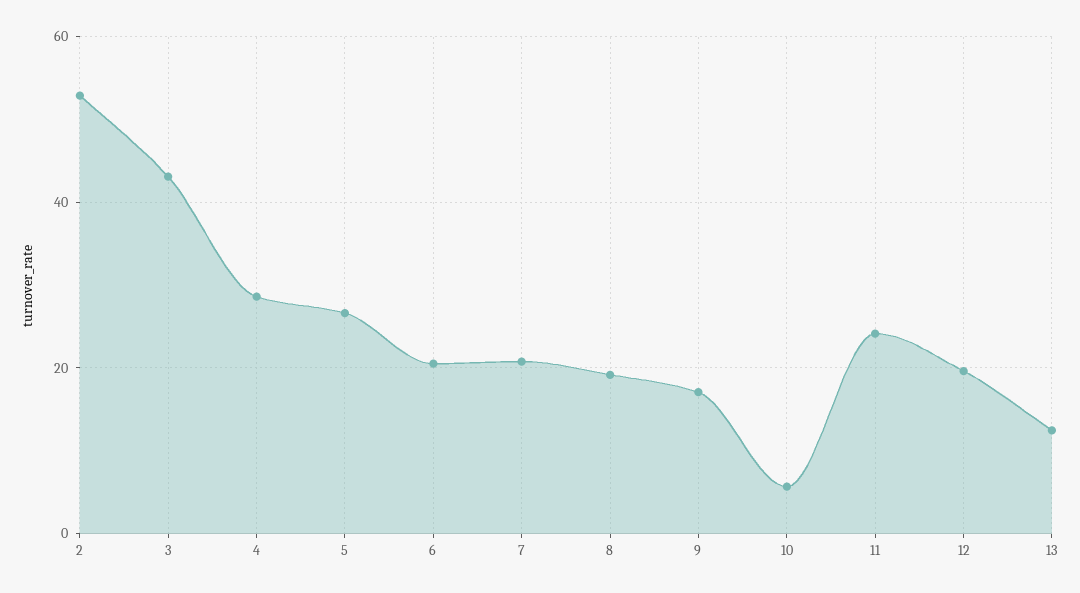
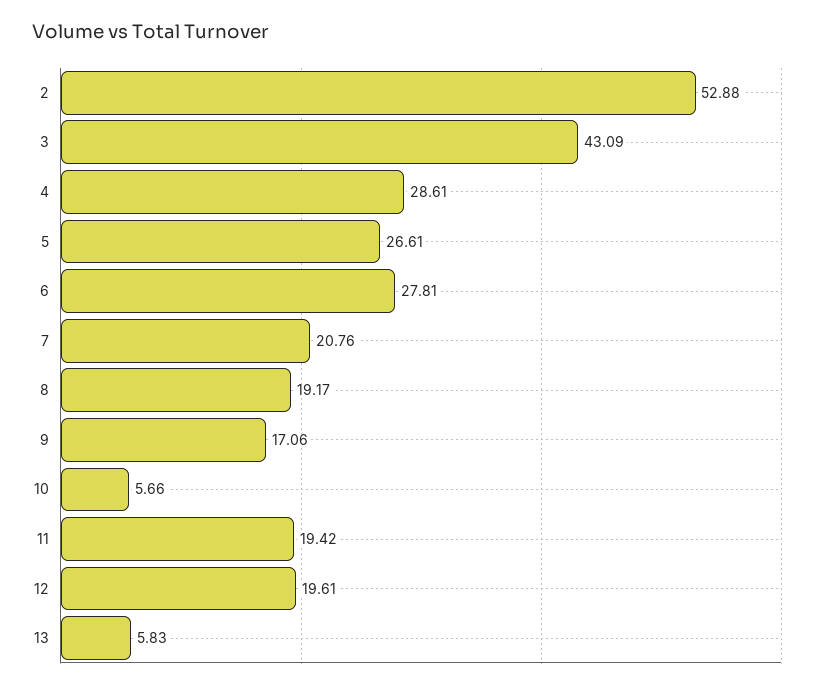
  {
    "2": 52.88,
    "3": 43.09,
    "4": 28.61,
    "5": 26.61,
-   "6": 20,
+   "6": 27.81,
    "7": 20.76,
    "8": 19.17,
    "9": 17.06,
    "10": 5.66,
-   "11": 24,
+   "11": 19.42,
    "12": 19.61,
-   "13": 12
+   "13": 5.83
  }

